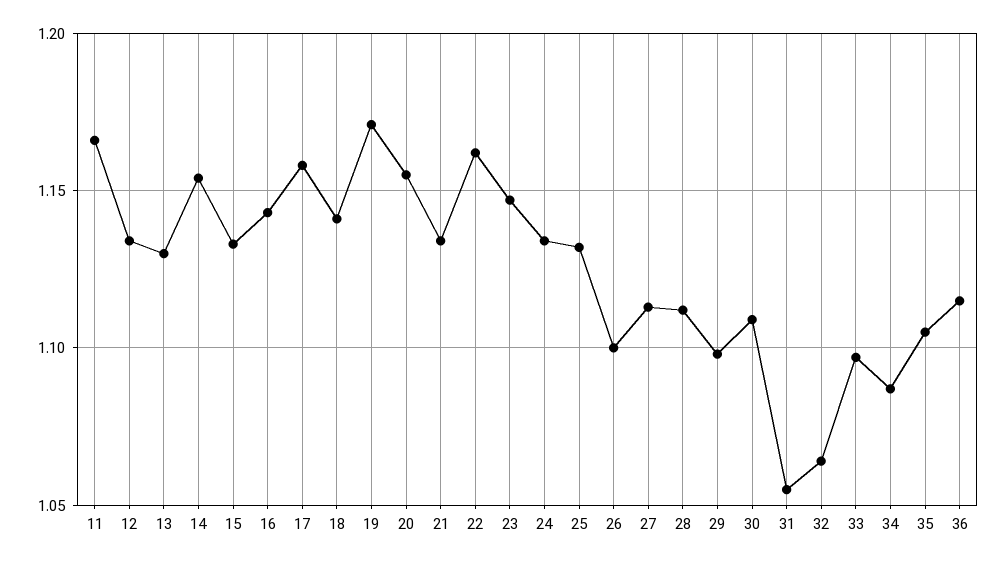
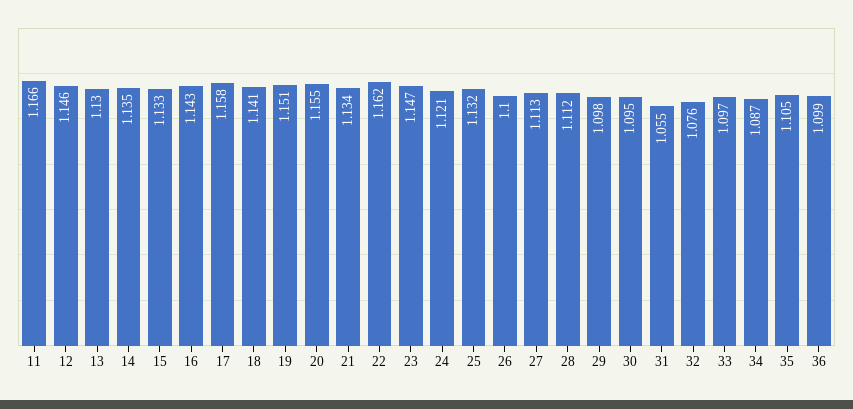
  {
    "11": 1.166,
-   "12": 1.135,
+   "12": 1.146,
    "13": 1.13,
-   "14": 1.155,
+   "14": 1.135,
    "15": 1.133,
    "16": 1.143,
    "17": 1.158,
    "18": 1.141,
-   "19": 1.17,
+   "19": 1.151,
    "20": 1.155,
    "21": 1.134,
    "22": 1.162,
    "23": 1.147,
-   "24": 1.135,
+   "24": 1.121,
    "25": 1.132,
    "26": 1.1,
    "27": 1.113,
    "28": 1.112,
    "29": 1.098,
-   "30": 1.11,
+   "30": 1.095,
    "31": 1.055,
-   "32": 1.065,
+   "32": 1.076,
    "33": 1.097,
    "34": 1.087,
    "35": 1.105,
-   "36": 1.115
+   "36": 1.099
  }

